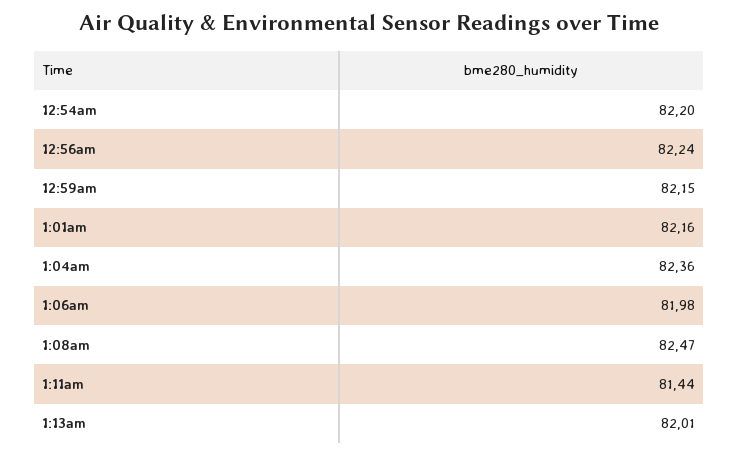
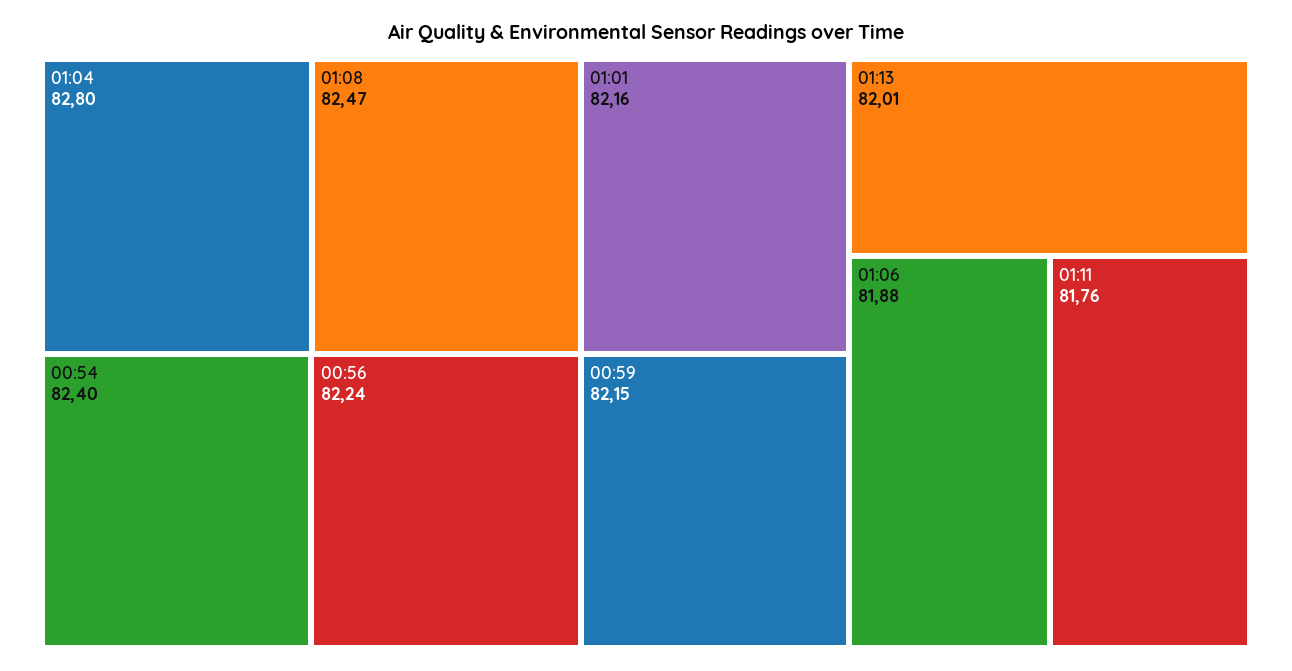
  {
-   "12:54am": 82.2,
+   "12:54am": 82.4,
    "12:56am": 82.24,
    "12:59am": 82.15,
    "1:01am": 82.16,
-   "1:04am": 82.36,
+   "1:04am": 82.8,
-   "1:06am": 81.98,
+   "1:06am": 81.88,
    "1:08am": 82.47,
-   "1:11am": 81.44,
+   "1:11am": 81.76,
    "1:13am": 82.01
  }

